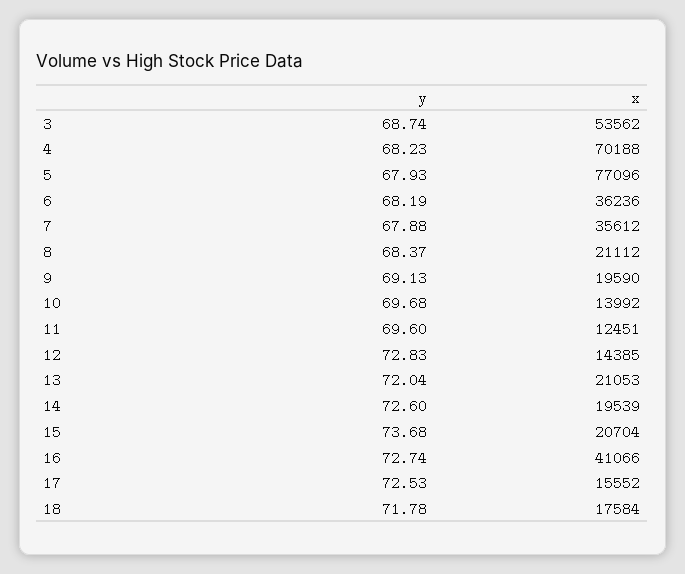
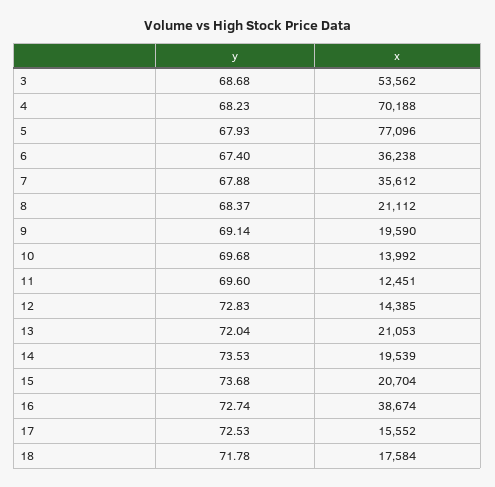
  {
    "y": {
-     "3": 68.74,
+     "3": 68.68,
      "4": 68.23,
      "5": 67.93,
-     "6": 68.19,
+     "6": 67.4,
      "7": 67.88,
      "8": 68.37,
-     "9": 69.13,
+     "9": 69.14,
      "10": 69.68,
      "11": 69.6,
      "12": 72.83,
      "13": 72.04,
-     "14": 72.6,
+     "14": 73.53,
      "15": 73.68,
      "16": 72.74,
      "17": 72.53,
      "18": 71.78
    },
    "x": {
      "3": 53562,
      "4": 70188,
      "5": 77096,
-     "6": 36236,
+     "6": 36238,
      "7": 35612,
      "8": 21112,
      "9": 19590,
      "10": 13992,
      "11": 12451,
      "12": 14385,
      "13": 21053,
      "14": 19539,
      "15": 20704,
-     "16": 41066,
+     "16": 38674,
      "17": 15552,
      "18": 17584
    }
  }

